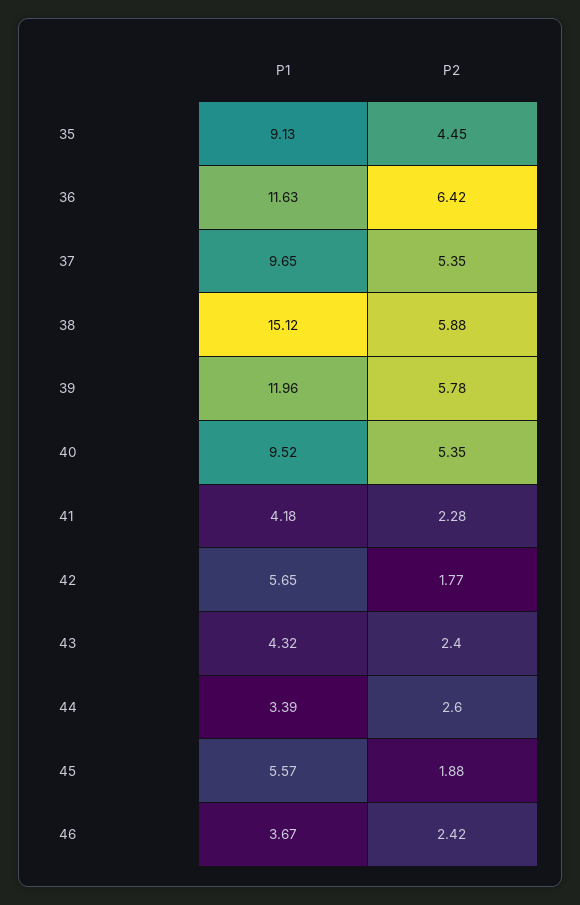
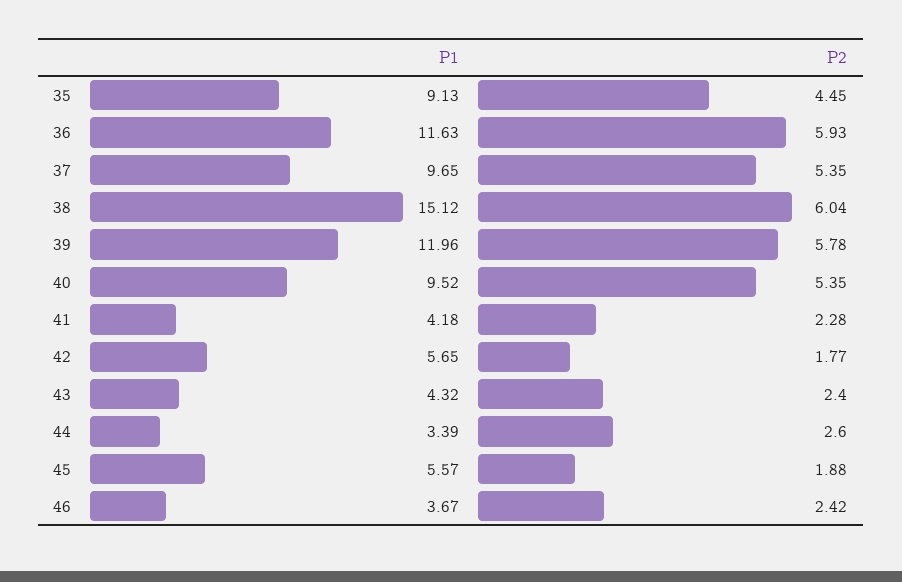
  {
    "P1": {
      "35": 9.13,
      "36": 11.63,
      "37": 9.65,
      "38": 15.12,
      "39": 11.96,
      "40": 9.52,
      "41": 4.18,
      "42": 5.65,
      "43": 4.32,
      "44": 3.39,
      "45": 5.57,
      "46": 3.67
    },
    "P2": {
      "35": 4.45,
-     "36": 6.42,
+     "36": 5.93,
      "37": 5.35,
-     "38": 5.88,
+     "38": 6.04,
      "39": 5.78,
      "40": 5.35,
      "41": 2.28,
      "42": 1.77,
      "43": 2.4,
      "44": 2.6,
      "45": 1.88,
      "46": 2.42
    }
  }

